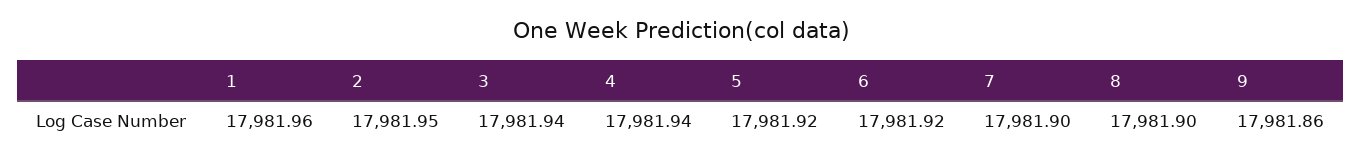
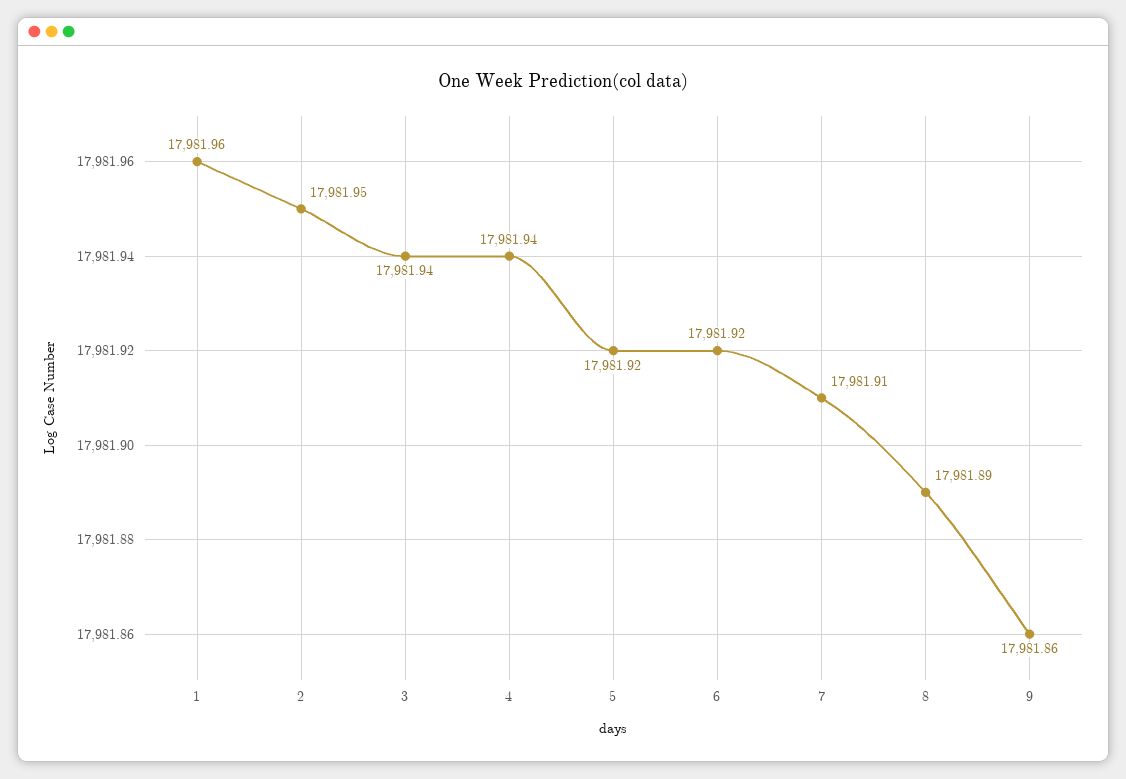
  {
    "1": 17981.96,
    "2": 17981.95,
    "3": 17981.94,
    "4": 17981.94,
    "5": 17981.92,
    "6": 17981.92,
-   "7": 17981.9,
+   "7": 17981.91,
-   "8": 17981.9,
+   "8": 17981.89,
    "9": 17981.86
  }

